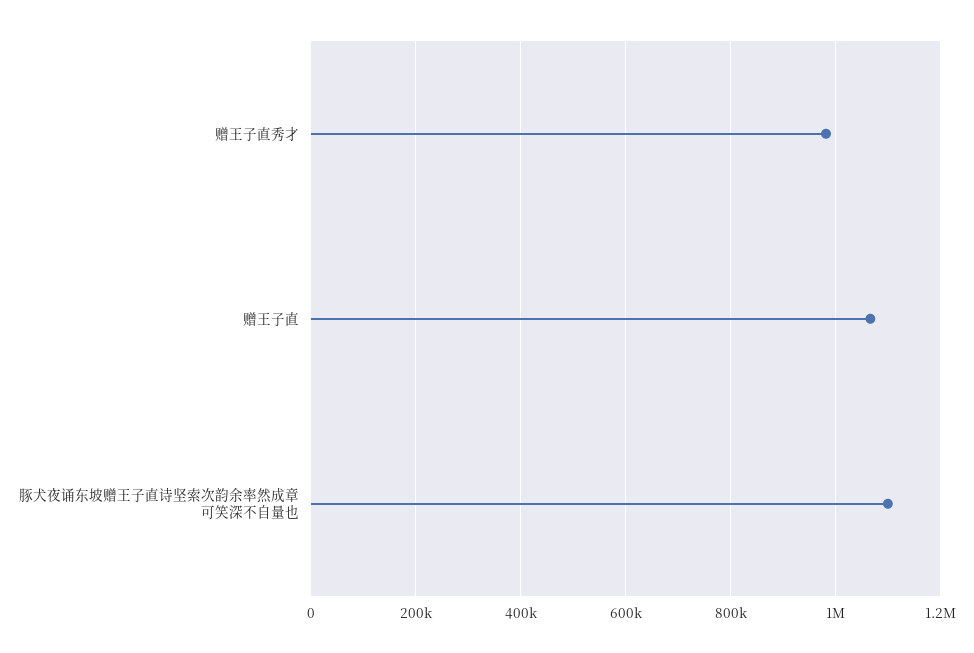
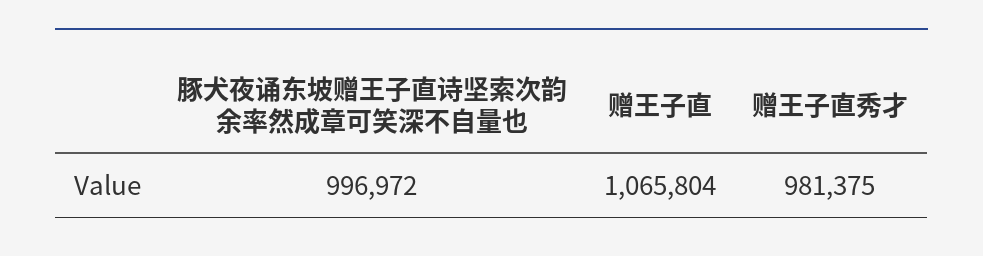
  {
    "赠王子直秀才": 981375,
    "赠王子直": 1065804,
-   "豚犬夜诵东坡赠王子直诗坚索次韵余率然成章可笑深不自量也": 1100000
+   "豚犬夜诵东坡赠王子直诗坚索次韵余率然成章可笑深不自量也": 996972
  }

